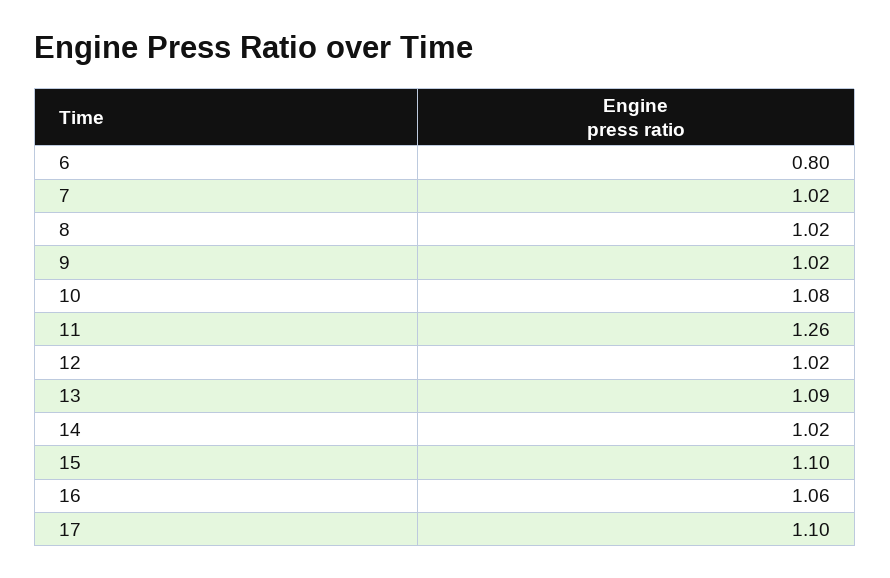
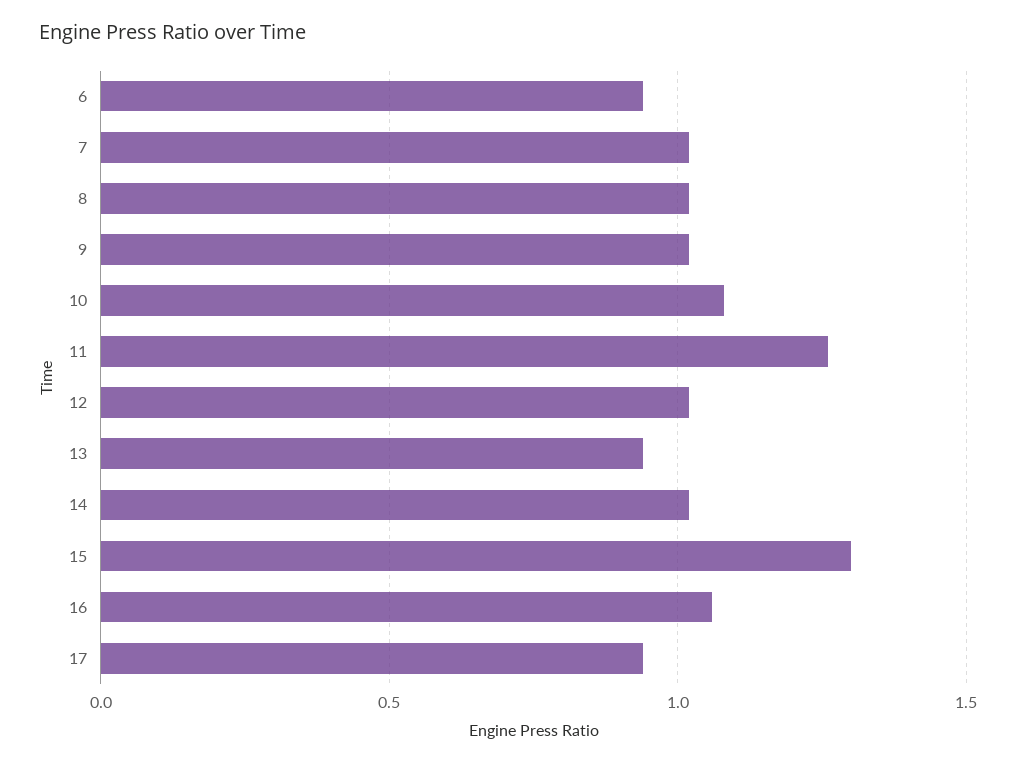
  {
-   "6": 0.8,
+   "6": 0.95,
    "7": 1.02,
    "8": 1.02,
    "9": 1.02,
    "10": 1.08,
    "11": 1.26,
    "12": 1.02,
-   "13": 1.09,
+   "13": 0.95,
    "14": 1.02,
-   "15": 1.1,
+   "15": 1.3,
    "16": 1.06,
-   "17": 1.1
+   "17": 0.95
  }

